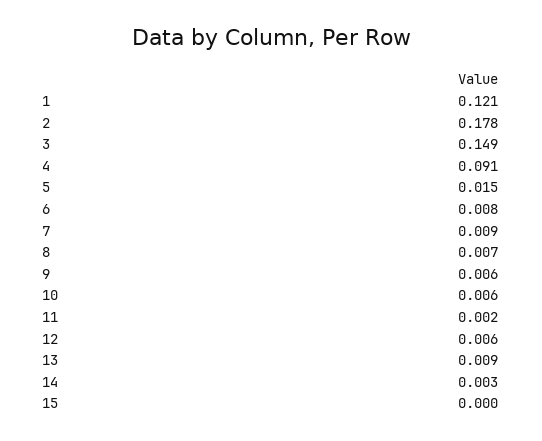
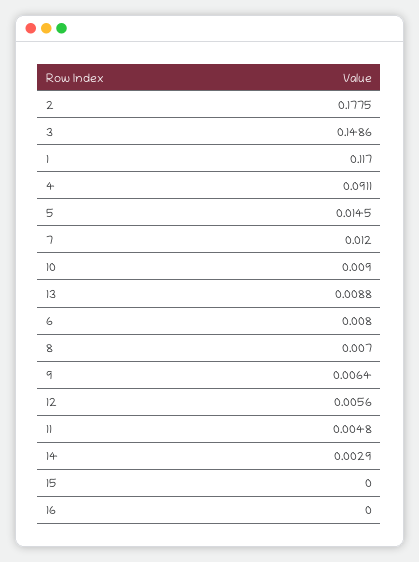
  {
-   "1": 0.121,
+   "1": 0.117,
    "2": 0.1775,
    "3": 0.1486,
    "4": 0.0911,
    "5": 0.0145,
    "6": 0.008,
-   "7": 0.009,
+   "7": 0.012,
    "8": 0.007,
    "9": 0.0064,
-   "10": 0.006,
+   "10": 0.009,
-   "11": 0.002,
+   "11": 0.0048,
    "12": 0.0056,
    "13": 0.0088,
    "14": 0.0029,
-   "15": 0
+   "15": 0,
+   "16": 0
  }

